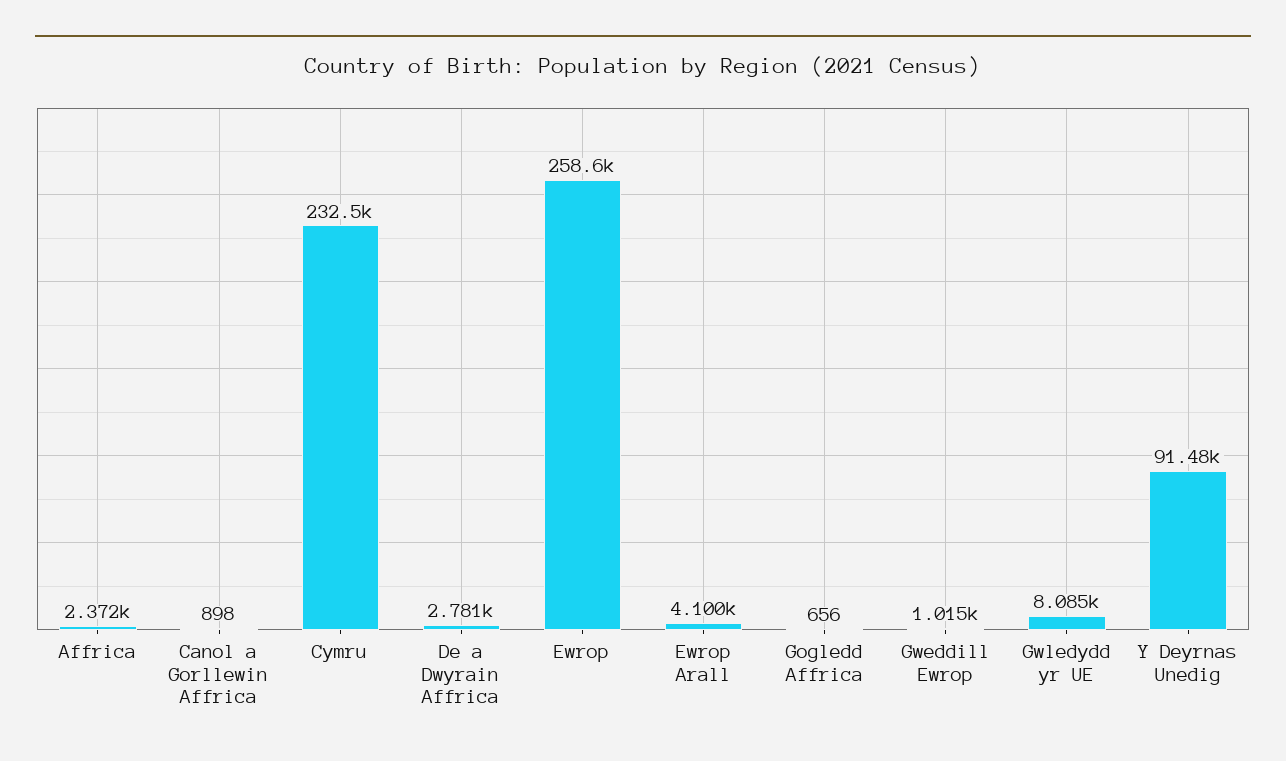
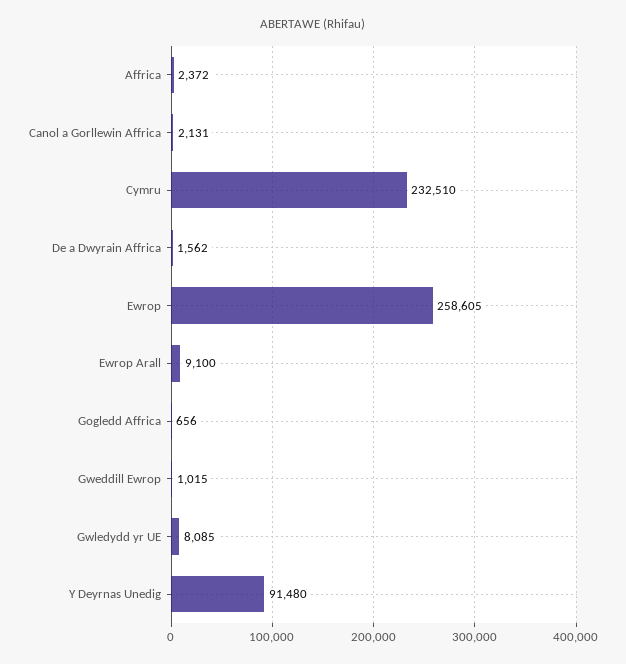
  {
    "Affrica": 2372,
-   "Canol a Gorllewin Affrica": 898,
+   "Canol a Gorllewin Affrica": 2131,
    "Cymru": 232510,
-   "De a Dwyrain Affrica": 2781,
+   "De a Dwyrain Affrica": 1562,
    "Ewrop": 258605,
-   "Ewrop Arall": 4100,
+   "Ewrop Arall": 9100,
    "Gogledd Affrica": 656,
    "Gweddill Ewrop": 1015,
    "Gwledydd yr UE": 8085,
    "Y Deyrnas Unedig": 91480
  }

